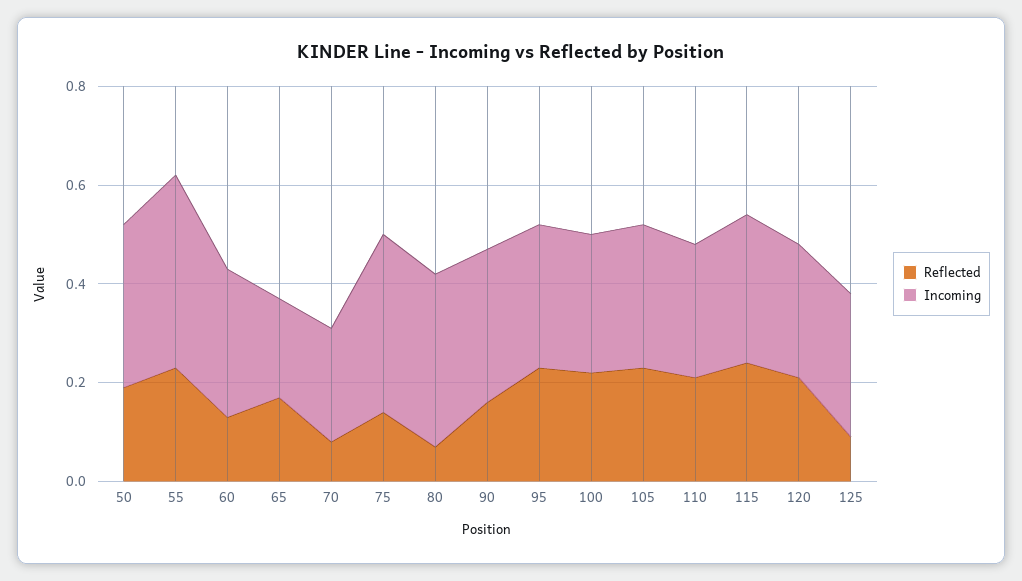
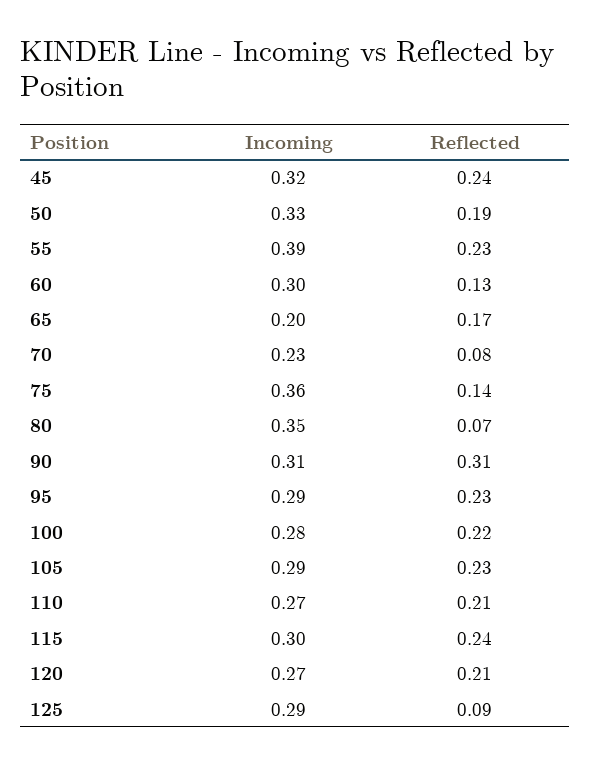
  {
    "Reflected": {
      "50": 0.19,
      "55": 0.23,
      "60": 0.13,
      "65": 0.17,
      "70": 0.08,
      "75": 0.14,
      "80": 0.07,
-     "90": 0.15,
+     "90": 0.31,
      "95": 0.23,
      "100": 0.22,
      "105": 0.23,
      "110": 0.21,
      "115": 0.24,
      "120": 0.21,
-     "125": 0.09
+     "125": 0.09,
+     "45": 0.24
    },
    "Incoming": {
      "50": 0.33,
      "55": 0.39,
      "60": 0.3,
      "65": 0.2,
      "70": 0.23,
      "75": 0.36,
      "80": 0.35,
      "90": 0.31,
      "95": 0.29,
      "100": 0.28,
      "105": 0.29,
      "110": 0.27,
      "115": 0.3,
      "120": 0.27,
-     "125": 0.29
+     "125": 0.29,
+     "45": 0.32
    }
  }

